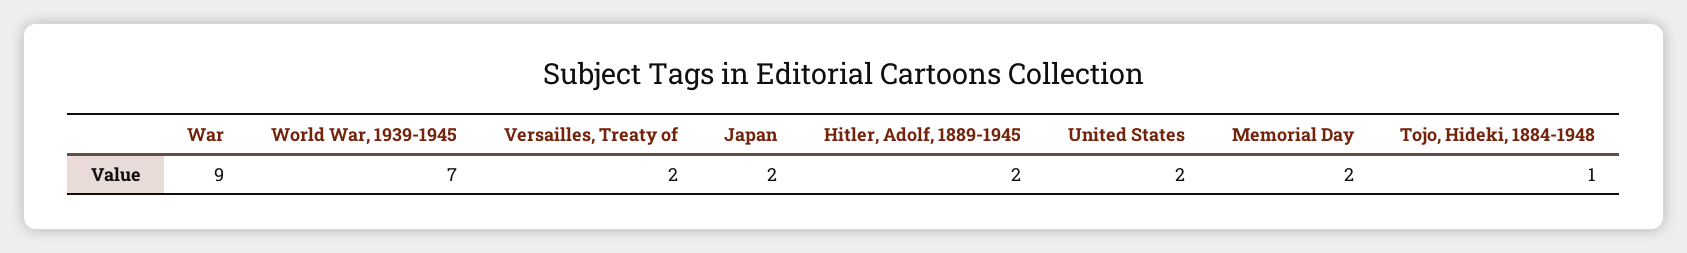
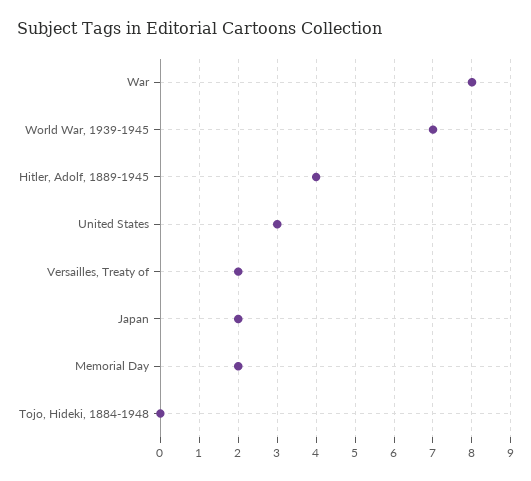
  {
-   "War": 9,
+   "War": 8,
    "World War, 1939-1945": 7,
    "Versailles, Treaty of": 2,
    "Japan": 2,
-   "Hitler, Adolf, 1889-1945": 2,
+   "Hitler, Adolf, 1889-1945": 4,
-   "United States": 2,
+   "United States": 3,
    "Memorial Day": 2,
-   "Tojo, Hideki, 1884-1948": 1
+   "Tojo, Hideki, 1884-1948": 0
  }

